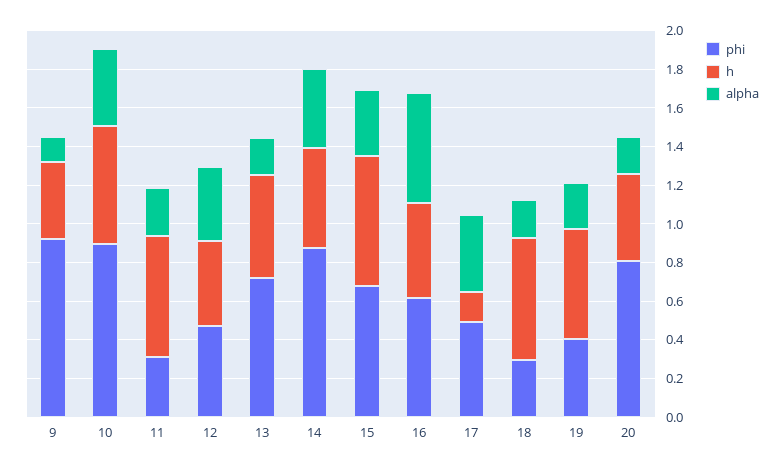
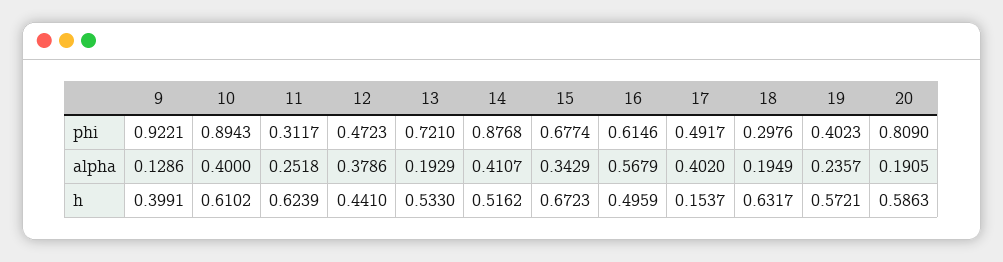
  {
    "phi": {
      "9": 0.9221,
      "10": 0.8943,
      "11": 0.3117,
      "12": 0.4723,
      "13": 0.721,
      "14": 0.8768,
      "15": 0.6774,
      "16": 0.6146,
      "17": 0.4917,
      "18": 0.2976,
      "19": 0.4023,
      "20": 0.809
    },
    "h": {
      "9": 0.3991,
      "10": 0.6102,
      "11": 0.6239,
      "12": 0.441,
      "13": 0.533,
      "14": 0.5162,
      "15": 0.6723,
      "16": 0.4959,
      "17": 0.1537,
      "18": 0.6317,
      "19": 0.5721,
-     "20": 0.45
+     "20": 0.5863
    },
    "alpha": {
      "9": 0.1286,
      "10": 0.4,
      "11": 0.2518,
      "12": 0.3786,
      "13": 0.1929,
      "14": 0.4107,
      "15": 0.3429,
      "16": 0.5679,
      "17": 0.402,
      "18": 0.1949,
      "19": 0.2357,
      "20": 0.1905
    }
  }

